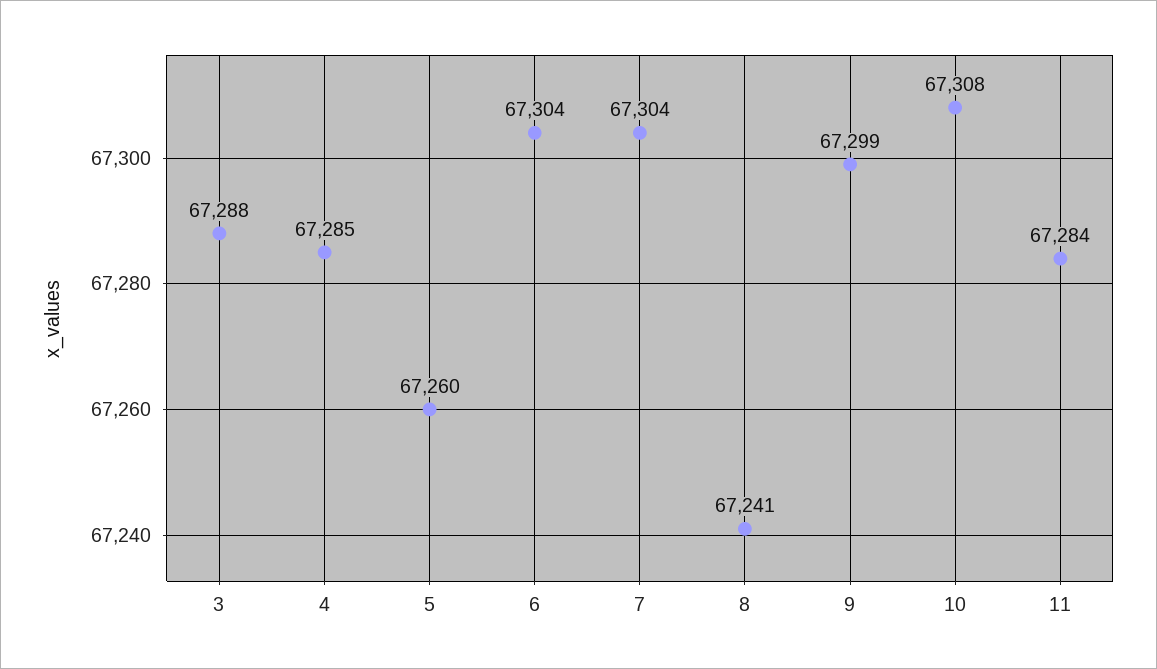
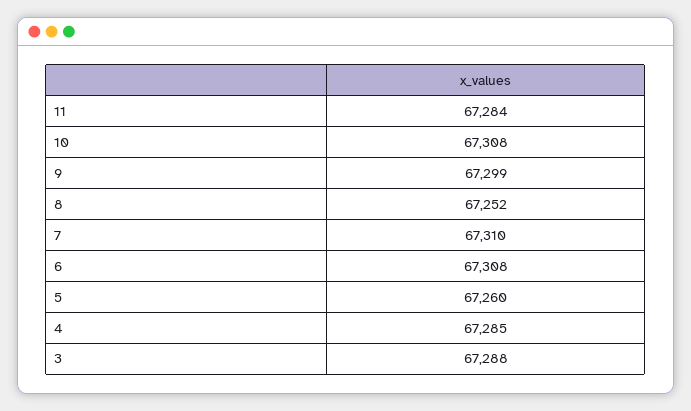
  {
    "3": 67288,
    "4": 67285,
    "5": 67260,
-   "6": 67304,
+   "6": 67308,
-   "7": 67304,
+   "7": 67310,
-   "8": 67241,
+   "8": 67252,
    "9": 67299,
    "10": 67308,
    "11": 67284
  }

